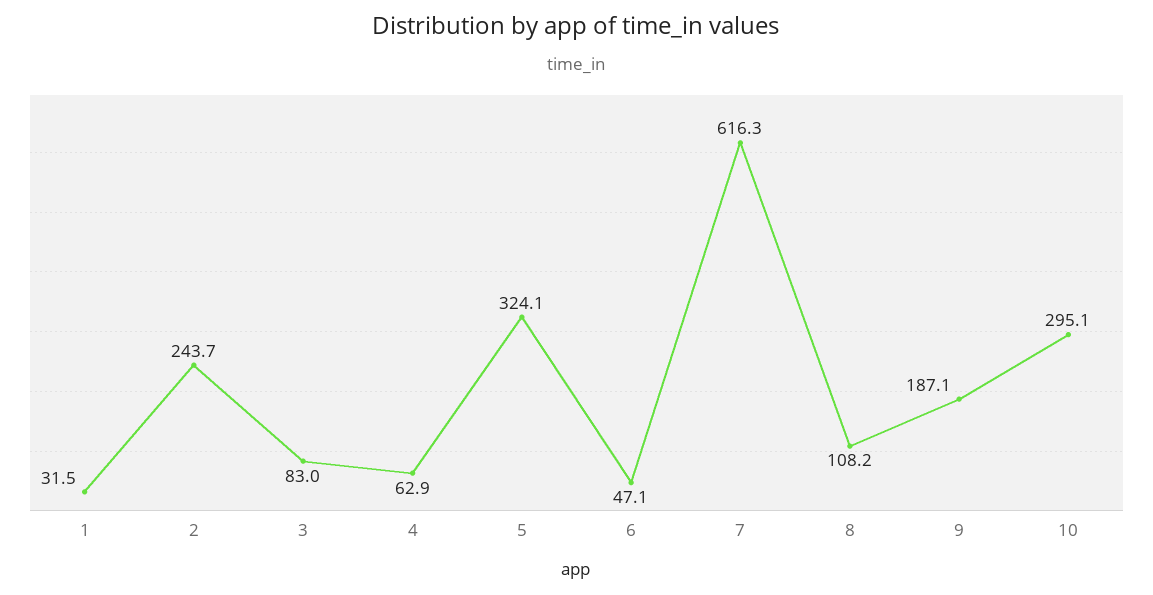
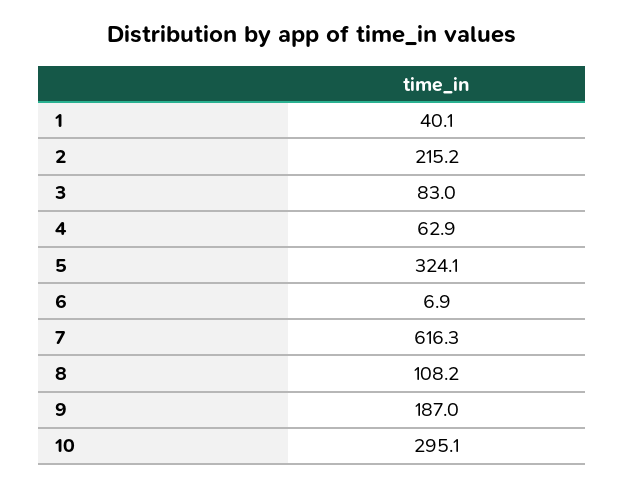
  {
-   "1": 31.5,
+   "1": 40.1,
-   "2": 243.7,
+   "2": 215.2,
    "3": 83,
    "4": 62.9,
    "5": 324.1,
-   "6": 47.1,
+   "6": 6.9,
    "7": 616.3,
    "8": 108.2,
-   "9": 187.1,
+   "9": 187,
    "10": 295.1
  }

